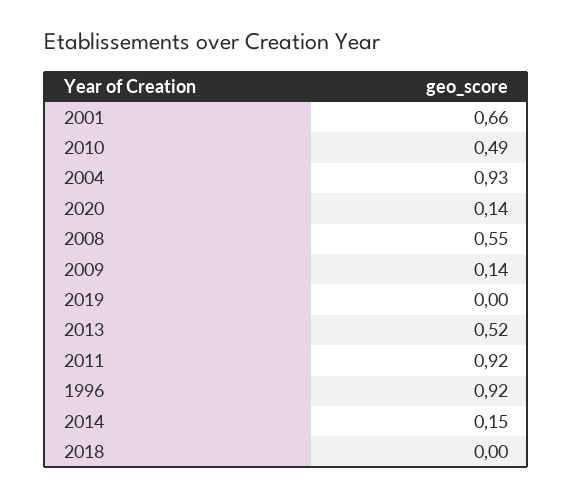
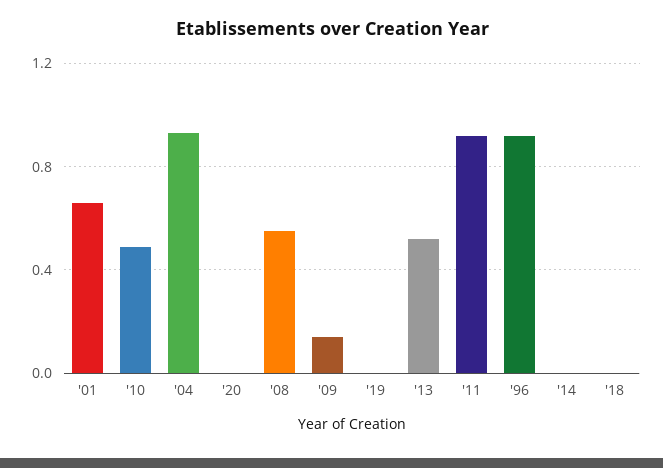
  {
    "2001": 0.66,
    "2010": 0.49,
    "2004": 0.93,
-   "2020": 0.14,
+   "2020": 0,
    "2008": 0.55,
    "2009": 0.14,
    "2019": 0,
    "2013": 0.52,
    "2011": 0.92,
    "1996": 0.92,
-   "2014": 0.15,
+   "2014": 0,
    "2018": 0
  }

